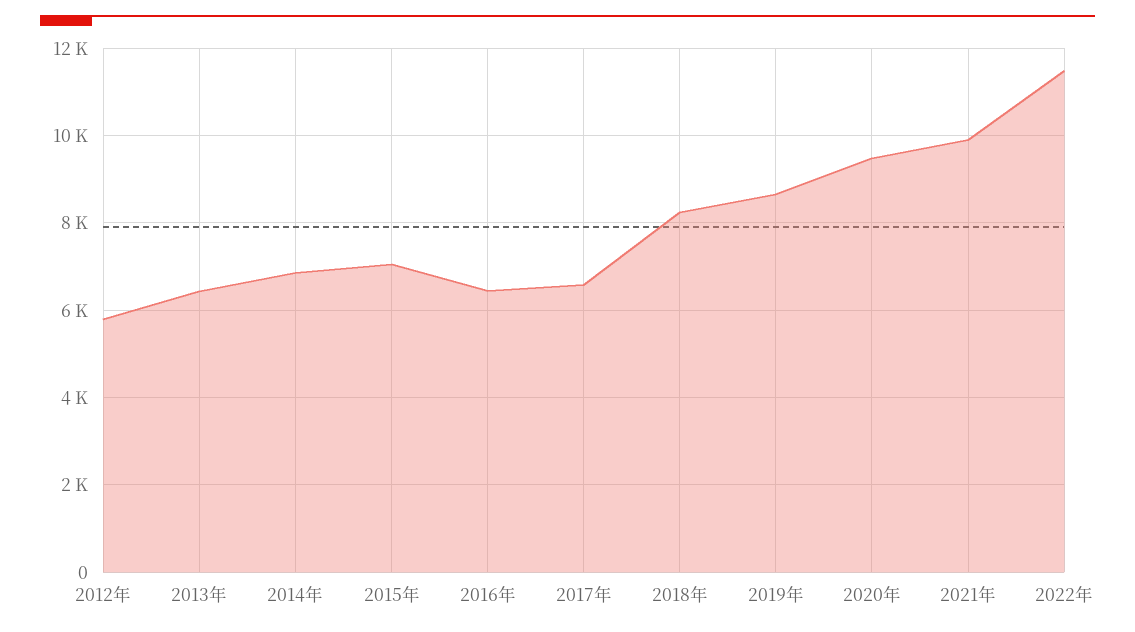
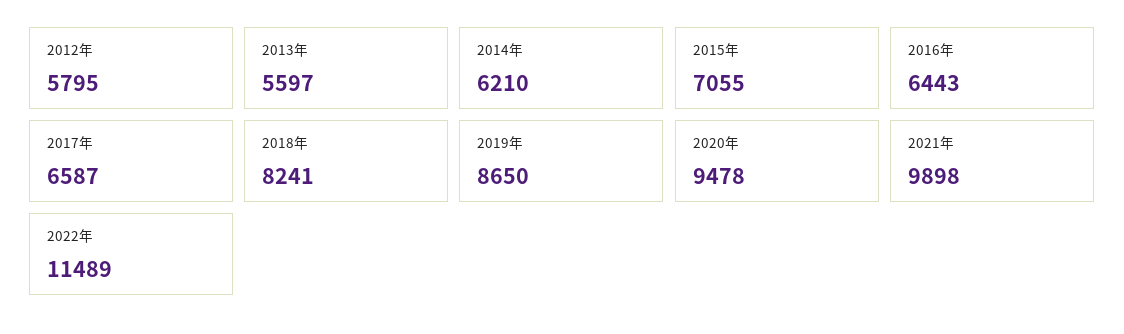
  {
    "2012年": 5795,
-   "2013年": 6400,
+   "2013年": 5597,
-   "2014年": 6800,
+   "2014年": 6210,
    "2015年": 7055,
    "2016年": 6443,
    "2017年": 6587,
    "2018年": 8241,
    "2019年": 8650,
    "2020年": 9478,
    "2021年": 9898,
    "2022年": 11489
  }

